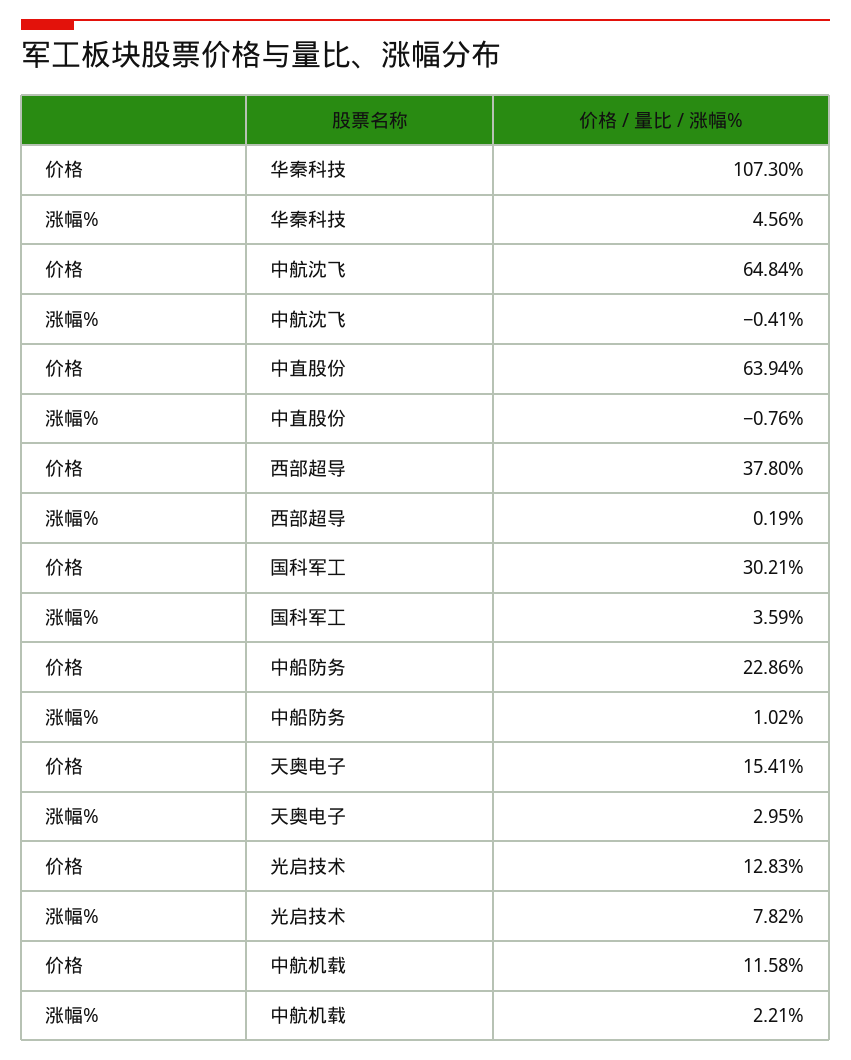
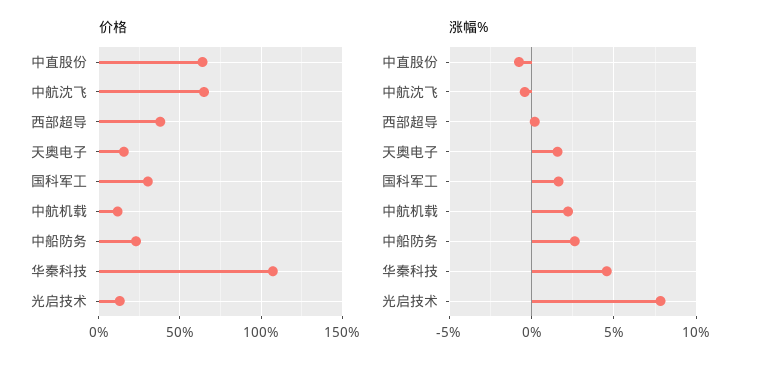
  {
    "价格": {
      "华秦科技": 107.3,
      "中航沈飞": 64.84,
      "中直股份": 63.94,
      "西部超导": 37.8,
      "国科军工": 30.21,
      "中船防务": 22.86,
      "天奥电子": 15.41,
      "光启技术": 12.83,
      "中航机载": 11.58
    },
    "涨幅%": {
      "华秦科技": 4.56,
      "中航沈飞": -0.41,
      "中直股份": -0.76,
      "西部超导": 0.19,
-     "国科军工": 3.59,
+     "国科军工": 1.5,
-     "中船防务": 1.02,
+     "中船防务": 2.5,
-     "天奥电子": 2.95,
+     "天奥电子": 1.5,
      "光启技术": 7.82,
      "中航机载": 2.21
    }
  }

